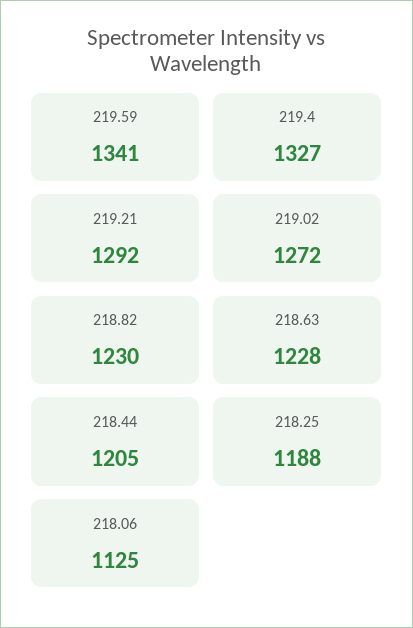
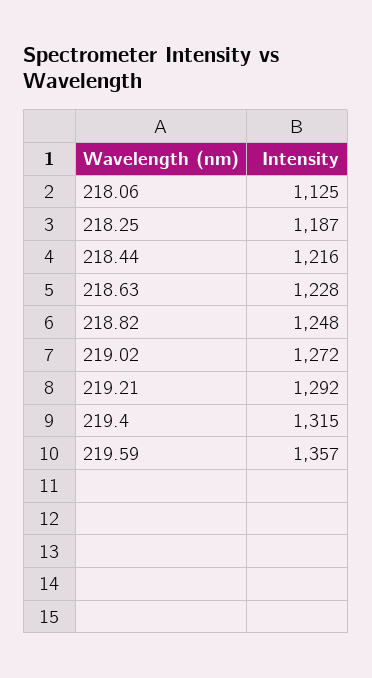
  {
-   "219.59": 1341,
+   "219.59": 1357,
-   "219.4": 1327,
+   "219.4": 1315,
    "219.21": 1292,
    "219.02": 1272,
-   "218.82": 1230,
+   "218.82": 1248,
    "218.63": 1228,
-   "218.44": 1205,
+   "218.44": 1216,
-   "218.25": 1188,
+   "218.25": 1187,
    "218.06": 1125
  }

